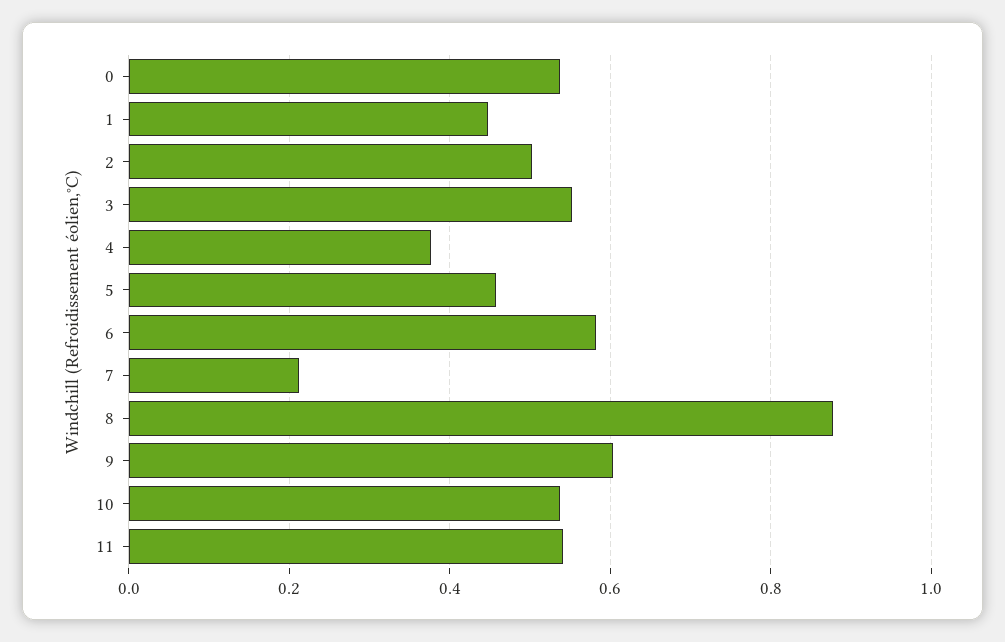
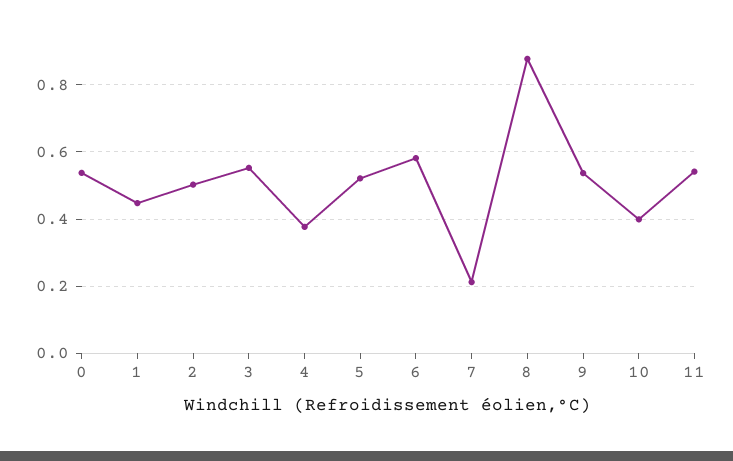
  {
    "0": 0.54,
    "1": 0.44,
    "2": 0.5,
    "3": 0.56,
    "4": 0.38,
-   "5": 0.46,
+   "5": 0.52,
    "6": 0.58,
    "7": 0.22,
    "8": 0.88,
-   "9": 0.6,
+   "9": 0.54,
-   "10": 0.54,
+   "10": 0.4,
    "11": 0.54
  }

